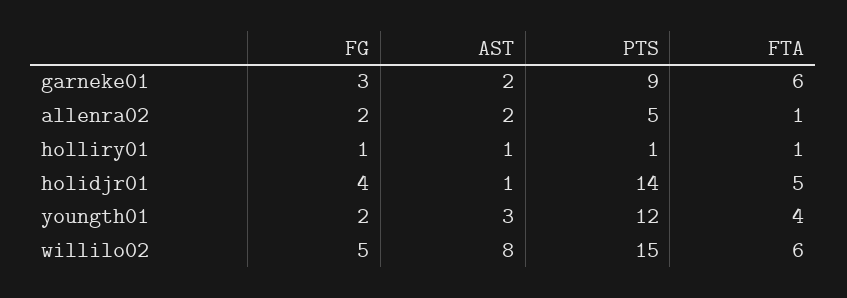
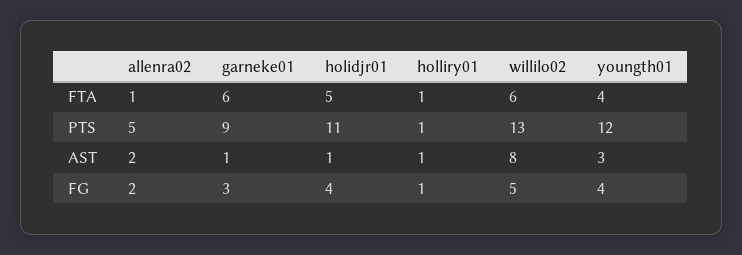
  {
    "FG": {
      "garneke01": 3,
      "allenra02": 2,
      "holliry01": 1,
      "holidjr01": 4,
-     "youngth01": 2,
+     "youngth01": 4,
      "willilo02": 5
    },
    "AST": {
-     "garneke01": 2,
+     "garneke01": 1,
      "allenra02": 2,
      "holliry01": 1,
      "holidjr01": 1,
      "youngth01": 3,
      "willilo02": 8
    },
    "PTS": {
      "garneke01": 9,
      "allenra02": 5,
      "holliry01": 1,
-     "holidjr01": 14,
+     "holidjr01": 11,
      "youngth01": 12,
-     "willilo02": 15
+     "willilo02": 13
    },
    "FTA": {
      "garneke01": 6,
      "allenra02": 1,
      "holliry01": 1,
      "holidjr01": 5,
      "youngth01": 4,
      "willilo02": 6
    }
  }

